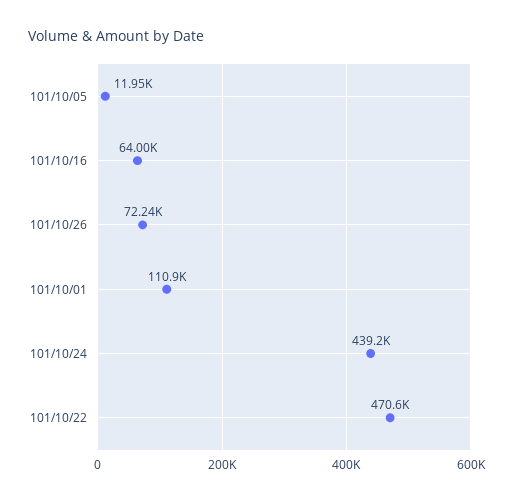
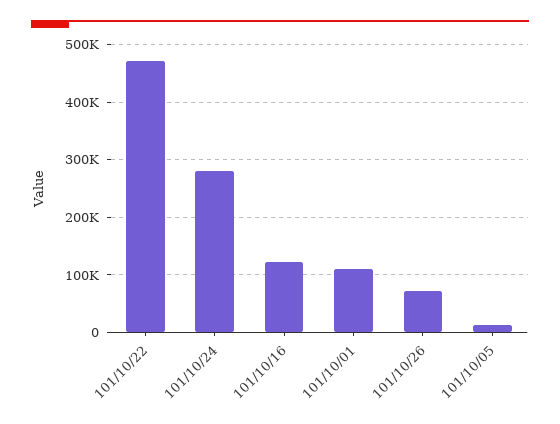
  {
    "101/10/05": 11950,
-   "101/10/16": 64000,
+   "101/10/16": 120000,
    "101/10/26": 72240,
    "101/10/01": 110900,
-   "101/10/24": 439200,
+   "101/10/24": 280000,
    "101/10/22": 470600
  }

